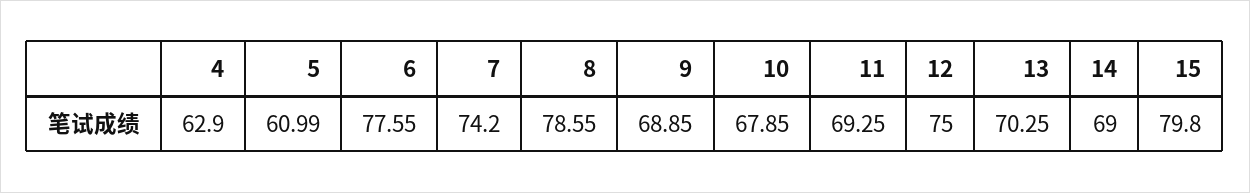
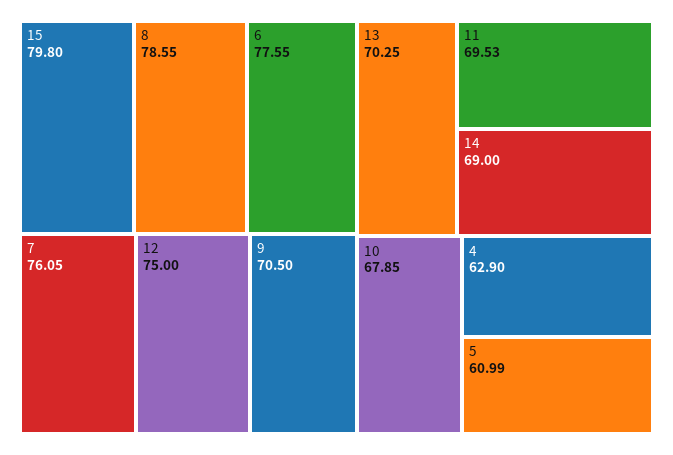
  {
    "4": 62.9,
    "5": 60.99,
    "6": 77.55,
-   "7": 74.2,
+   "7": 76.05,
    "8": 78.55,
-   "9": 68.85,
+   "9": 70.5,
    "10": 67.85,
-   "11": 69.25,
+   "11": 69.53,
    "12": 75,
    "13": 70.25,
    "14": 69,
    "15": 79.8
  }

